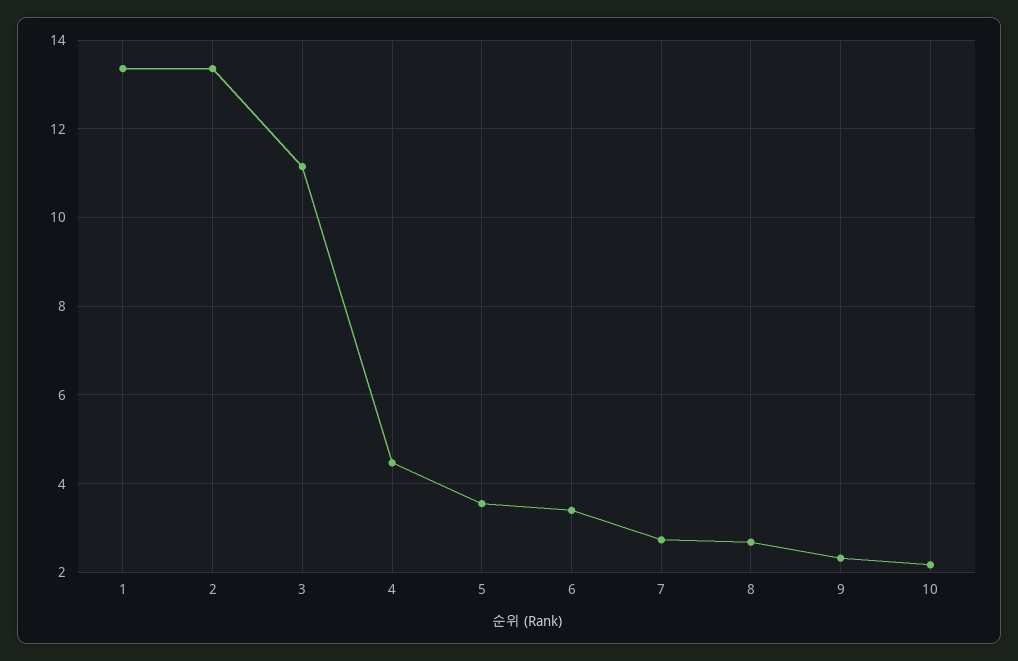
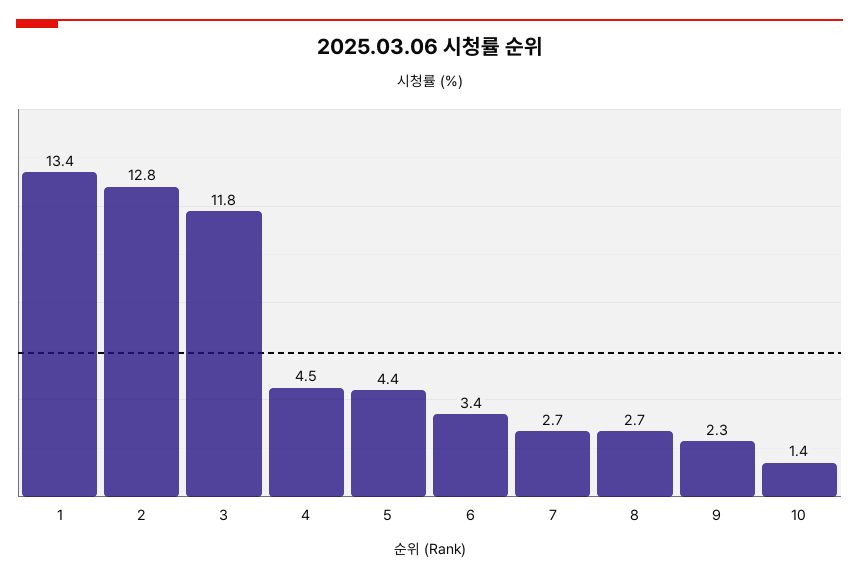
  {
    "1": 13.4,
-   "2": 13.4,
+   "2": 12.8,
-   "3": 11.2,
+   "3": 11.8,
    "4": 4.5,
-   "5": 3.6,
+   "5": 4.4,
    "6": 3.4,
    "7": 2.7,
    "8": 2.7,
    "9": 2.3,
-   "10": 2.2
+   "10": 1.4
  }

